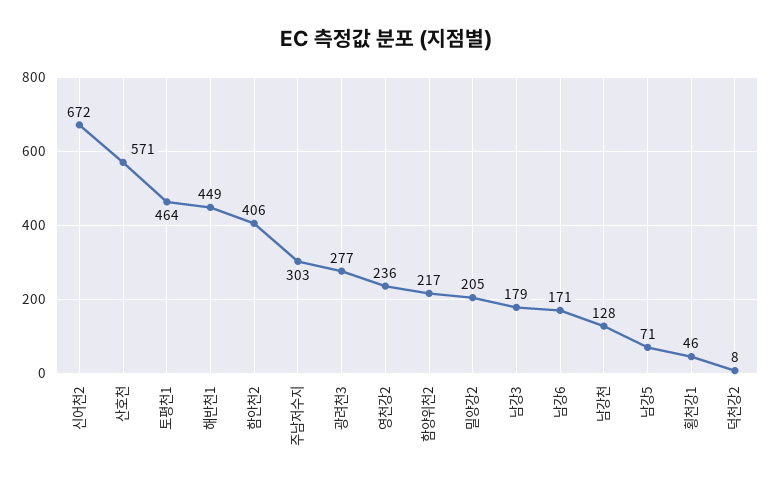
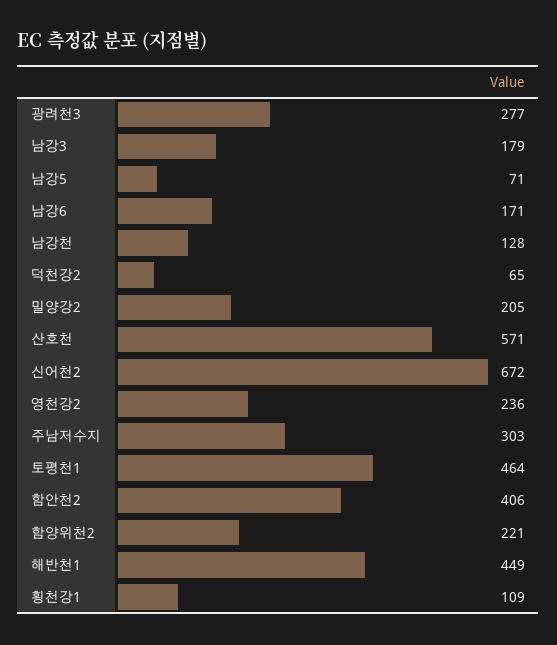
  {
    "신어천2": 672,
    "산호천": 571,
    "토평천1": 464,
    "해반천1": 449,
    "함안천2": 406,
    "주남저수지": 303,
    "광려천3": 277,
    "영천강2": 236,
-   "함양위천2": 217,
+   "함양위천2": 221,
    "밀양강2": 205,
    "남강3": 179,
    "남강6": 171,
    "남강천": 128,
    "남강5": 71,
-   "횡천강1": 46,
+   "횡천강1": 109,
-   "덕천강2": 8
+   "덕천강2": 65
  }

